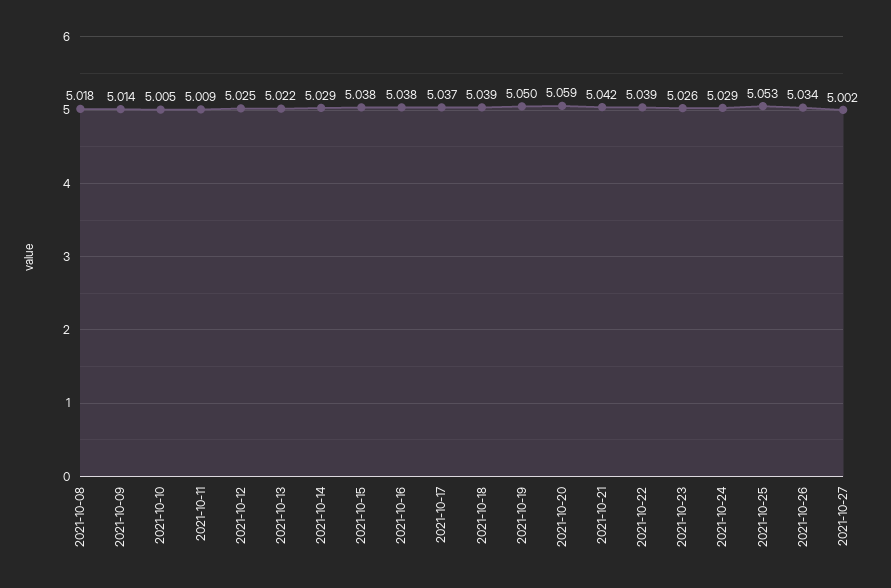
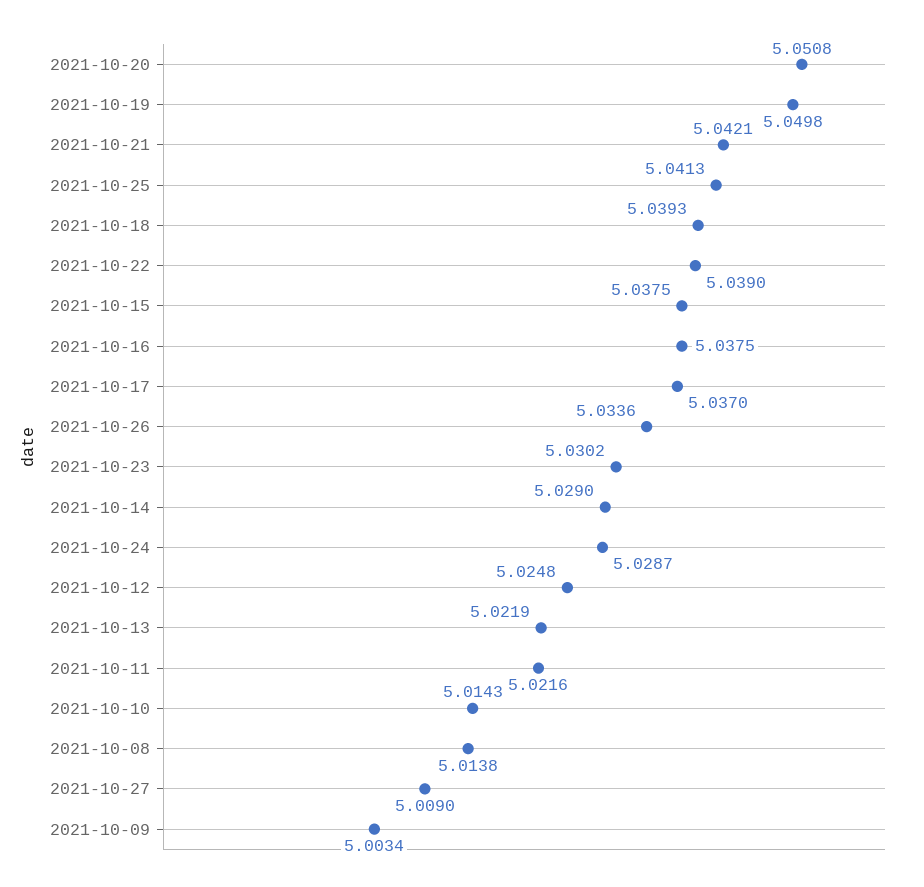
  {
-   "2021-10-08": 5.018,
+   "2021-10-08": 5.0138,
-   "2021-10-09": 5.014,
+   "2021-10-09": 5.0034,
-   "2021-10-10": 5.005,
+   "2021-10-10": 5.0143,
-   "2021-10-11": 5.009,
+   "2021-10-11": 5.0216,
    "2021-10-12": 5.0248,
    "2021-10-13": 5.0219,
    "2021-10-14": 5.029,
    "2021-10-15": 5.0375,
    "2021-10-16": 5.0375,
    "2021-10-17": 5.037,
    "2021-10-18": 5.0393,
    "2021-10-19": 5.0498,
-   "2021-10-20": 5.059,
+   "2021-10-20": 5.0508,
    "2021-10-21": 5.0421,
    "2021-10-22": 5.039,
-   "2021-10-23": 5.026,
+   "2021-10-23": 5.0302,
    "2021-10-24": 5.0287,
-   "2021-10-25": 5.053,
+   "2021-10-25": 5.0413,
    "2021-10-26": 5.0336,
-   "2021-10-27": 5.002
+   "2021-10-27": 5.009
  }

